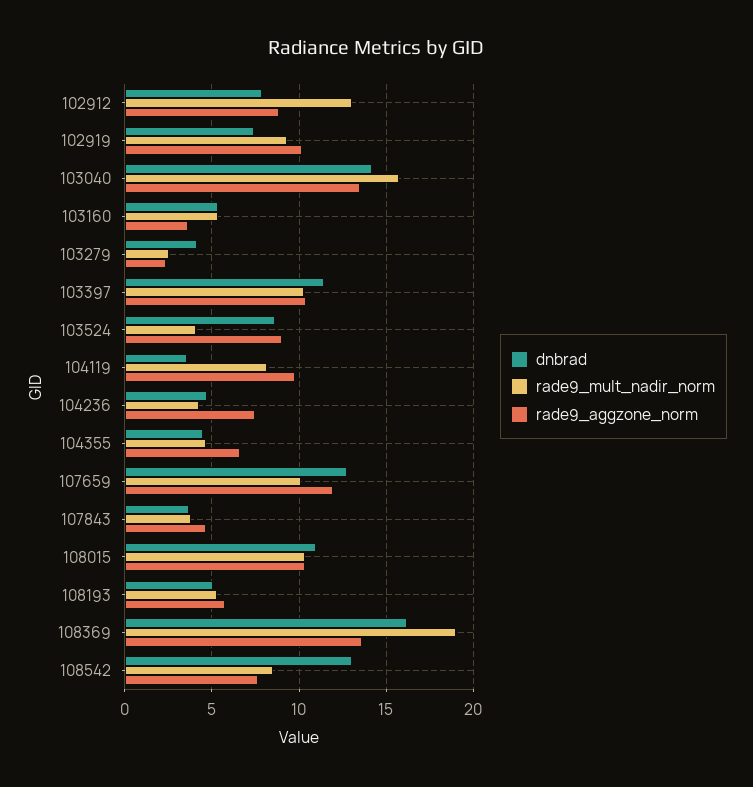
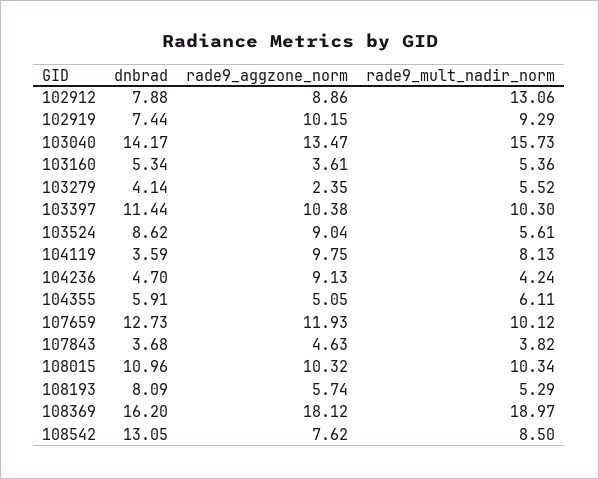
  {
    "dnbrad": {
      "102912": 7.88,
      "102919": 7.44,
      "103040": 14.17,
      "103160": 5.34,
      "103279": 4.14,
      "103397": 11.44,
      "103524": 8.62,
      "104119": 3.59,
      "104236": 4.7,
-     "104355": 4.5,
+     "104355": 5.91,
      "107659": 12.73,
      "107843": 3.68,
      "108015": 10.96,
-     "108193": 5,
+     "108193": 8.09,
      "108369": 16.2,
      "108542": 13.05
    },
    "rade9_mult_nadir_norm": {
      "102912": 13.06,
      "102919": 9.29,
      "103040": 15.73,
      "103160": 5.36,
-     "103279": 2.5,
+     "103279": 5.52,
      "103397": 10.3,
-     "103524": 4,
+     "103524": 5.61,
      "104119": 8.13,
      "104236": 4.24,
-     "104355": 4.5,
+     "104355": 6.11,
      "107659": 10.12,
      "107843": 3.82,
      "108015": 10.34,
      "108193": 5.29,
      "108369": 18.97,
      "108542": 8.5
    },
    "rade9_aggzone_norm": {
      "102912": 8.86,
      "102919": 10.15,
      "103040": 13.47,
      "103160": 3.61,
      "103279": 2.35,
      "103397": 10.38,
      "103524": 9.04,
      "104119": 9.75,
-     "104236": 7.5,
+     "104236": 9.13,
-     "104355": 6.5,
+     "104355": 5.05,
      "107659": 11.93,
      "107843": 4.63,
      "108015": 10.32,
      "108193": 5.74,
-     "108369": 13.5,
+     "108369": 18.12,
      "108542": 7.62
    }
  }

